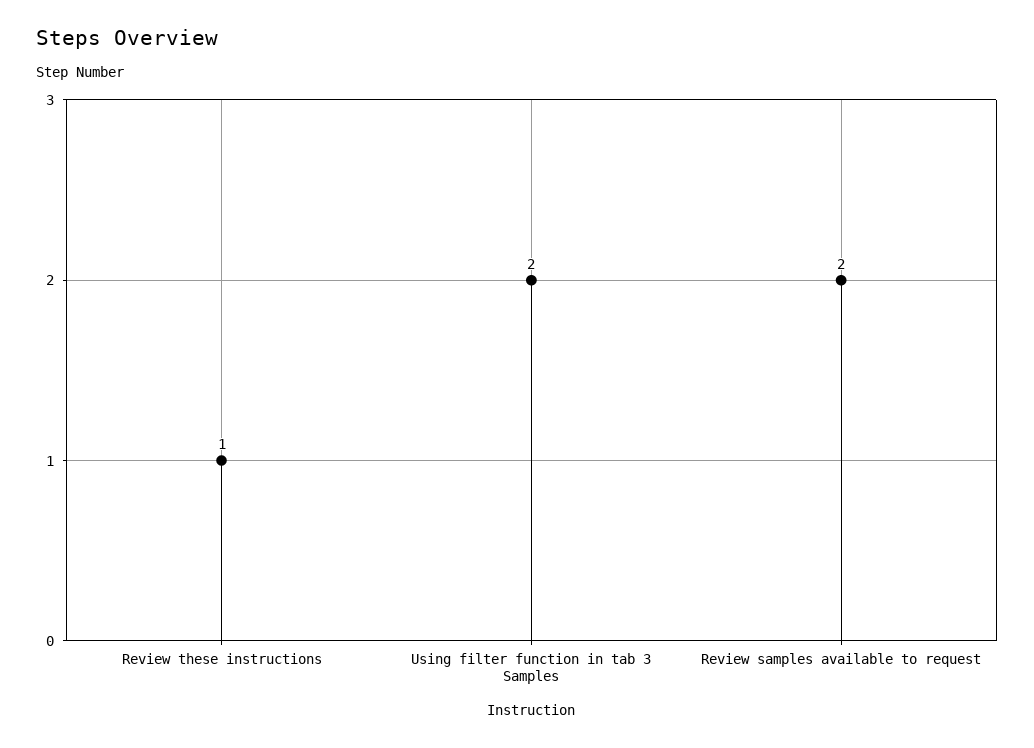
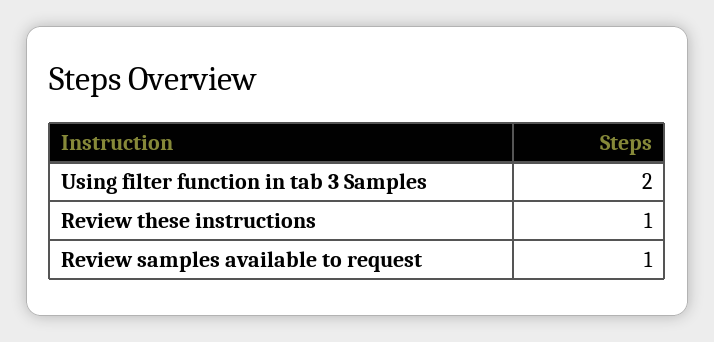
  {
    "Review these instructions": 1,
    "Using filter function in tab 3 Samples": 2,
-   "Review samples available to request": 2
+   "Review samples available to request": 1
  }

